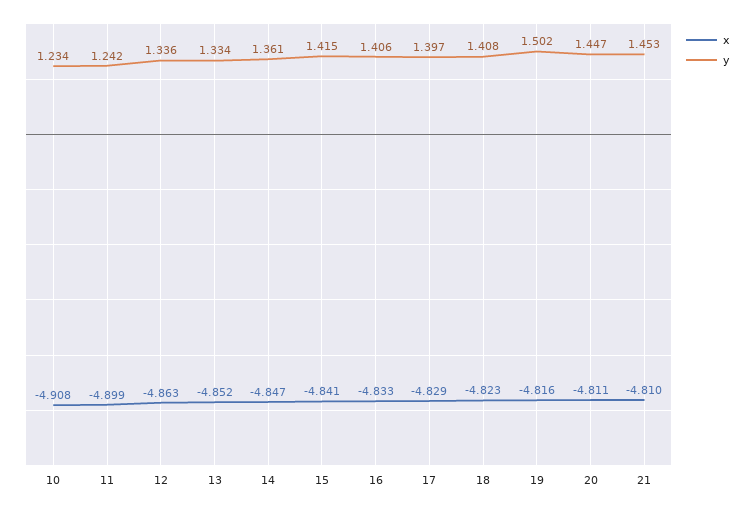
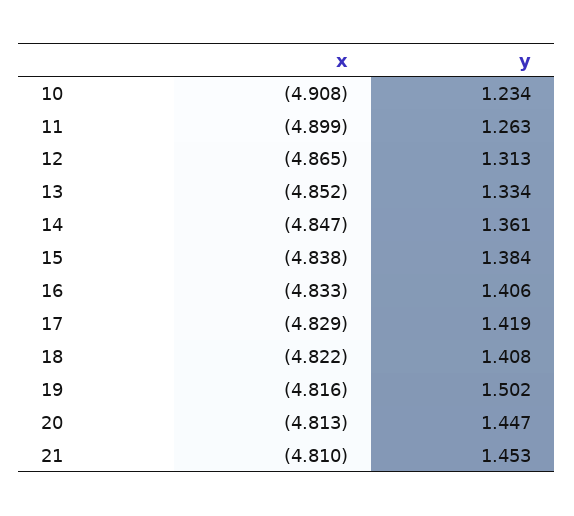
  {
    "x": {
      "10": -4.908,
      "11": -4.899,
-     "12": -4.863,
+     "12": -4.865,
      "13": -4.852,
      "14": -4.847,
-     "15": -4.841,
+     "15": -4.838,
      "16": -4.833,
      "17": -4.829,
-     "18": -4.823,
+     "18": -4.822,
      "19": -4.816,
-     "20": -4.811,
+     "20": -4.813,
      "21": -4.81
    },
    "y": {
      "10": 1.234,
-     "11": 1.242,
+     "11": 1.263,
-     "12": 1.336,
+     "12": 1.313,
      "13": 1.334,
      "14": 1.361,
-     "15": 1.415,
+     "15": 1.384,
      "16": 1.406,
-     "17": 1.397,
+     "17": 1.419,
      "18": 1.408,
      "19": 1.502,
      "20": 1.447,
      "21": 1.453
    }
  }

